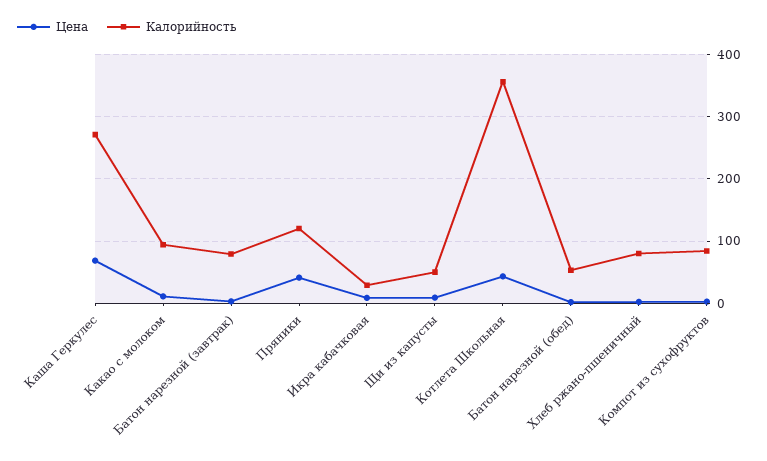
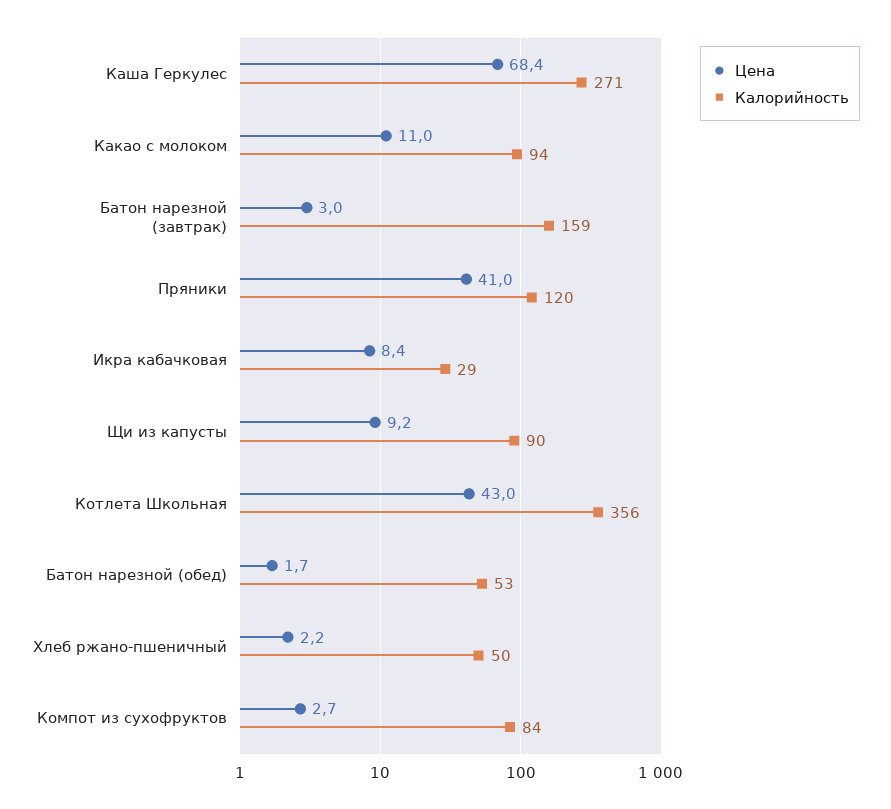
  {
    "Цена": {
      "Каша Геркулес": 68.4,
      "Какао с молоком": 11,
      "Батон нарезной (завтрак)": 3,
      "Пряники": 41,
      "Икра кабачковая": 8.4,
      "Щи из капусты": 9.2,
      "Котлета Школьная": 43,
      "Батон нарезной (обед)": 1.7,
      "Хлеб ржано-пшеничный": 2.2,
      "Компот из сухофруктов": 2.7
    },
    "Калорийность": {
      "Каша Геркулес": 271,
      "Какао с молоком": 94,
-     "Батон нарезной (завтрак)": 80,
+     "Батон нарезной (завтрак)": 159,
      "Пряники": 120,
      "Икра кабачковая": 29,
-     "Щи из капусты": 50,
+     "Щи из капусты": 90,
      "Котлета Школьная": 356,
      "Батон нарезной (обед)": 53,
-     "Хлеб ржано-пшеничный": 80,
+     "Хлеб ржано-пшеничный": 50,
      "Компот из сухофруктов": 84
    }
  }

